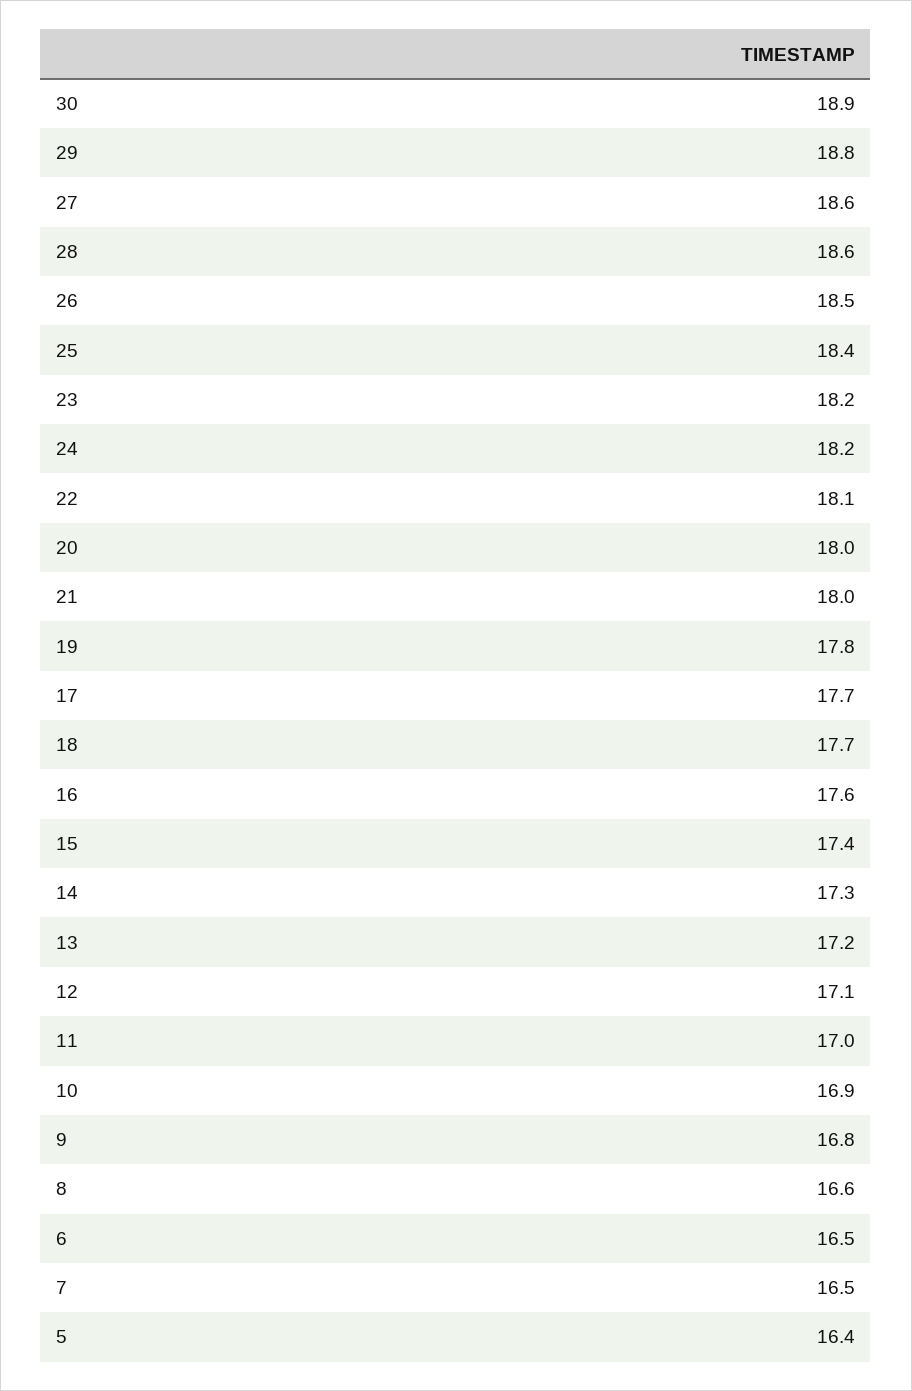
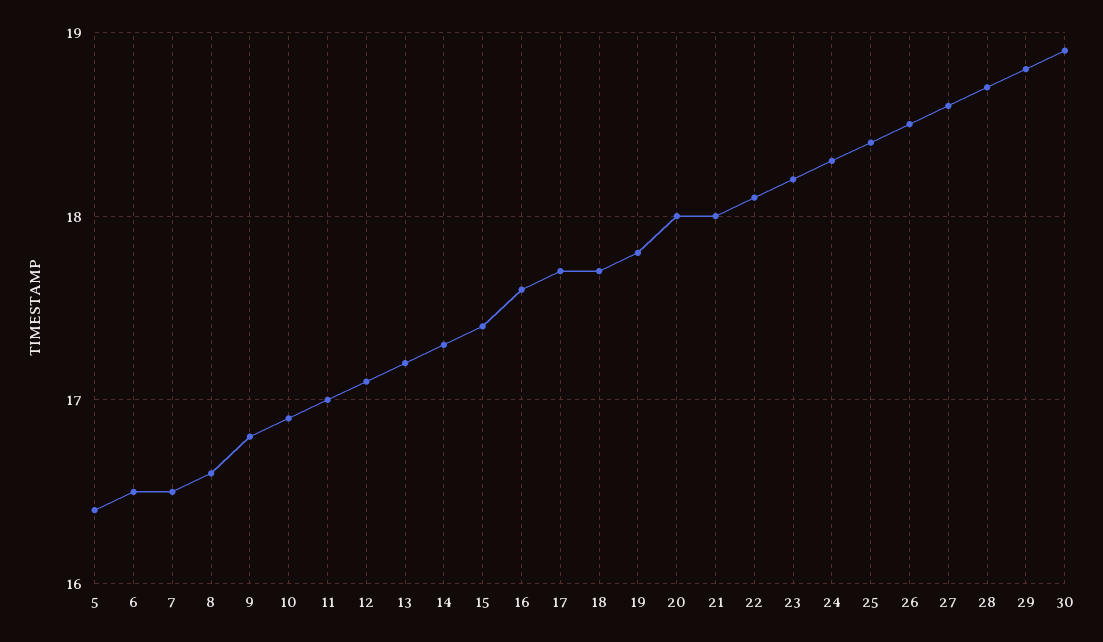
  {
    "30": 18.9,
    "29": 18.8,
    "27": 18.6,
-   "28": 18.6,
+   "28": 18.7,
    "26": 18.5,
    "25": 18.4,
    "23": 18.2,
-   "24": 18.2,
+   "24": 18.3,
    "22": 18.1,
    "20": 18,
    "21": 18,
    "19": 17.8,
    "17": 17.7,
    "18": 17.7,
    "16": 17.6,
    "15": 17.4,
    "14": 17.3,
    "13": 17.2,
    "12": 17.1,
    "11": 17,
    "10": 16.9,
    "9": 16.8,
    "8": 16.6,
    "6": 16.5,
    "7": 16.5,
    "5": 16.4
  }

